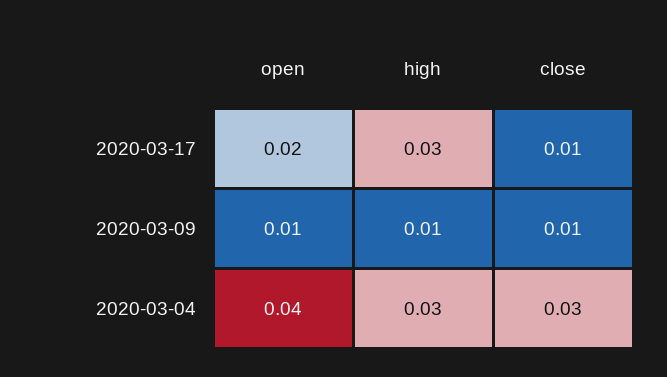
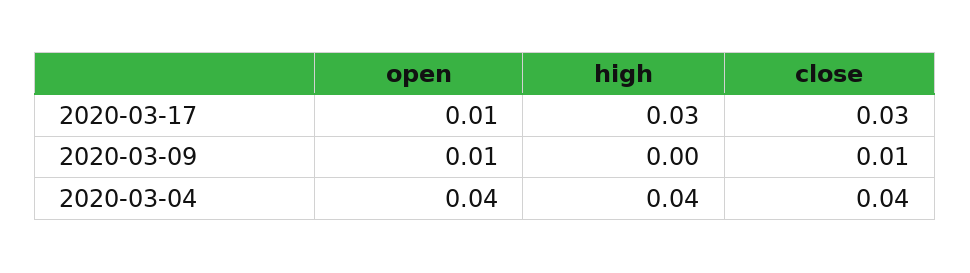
  {
    "open": {
-     "2020-03-17": 0.02,
+     "2020-03-17": 0.01,
      "2020-03-09": 0.01,
      "2020-03-04": 0.04
    },
    "high": {
      "2020-03-17": 0.03,
-     "2020-03-09": 0.01,
+     "2020-03-09": 0,
-     "2020-03-04": 0.03
+     "2020-03-04": 0.04
    },
    "close": {
-     "2020-03-17": 0.01,
+     "2020-03-17": 0.03,
      "2020-03-09": 0.01,
-     "2020-03-04": 0.03
+     "2020-03-04": 0.04
    }
  }

